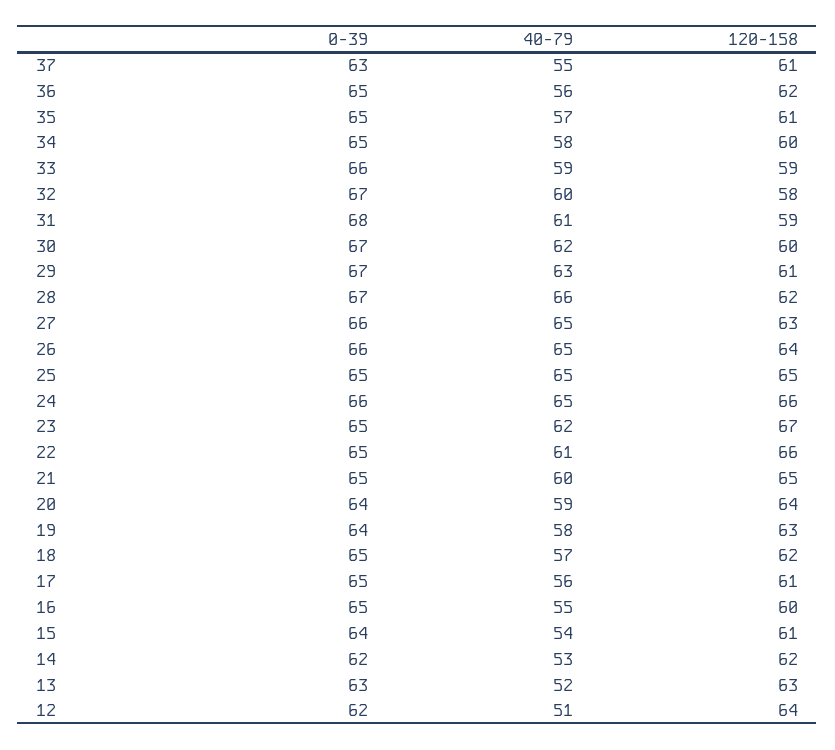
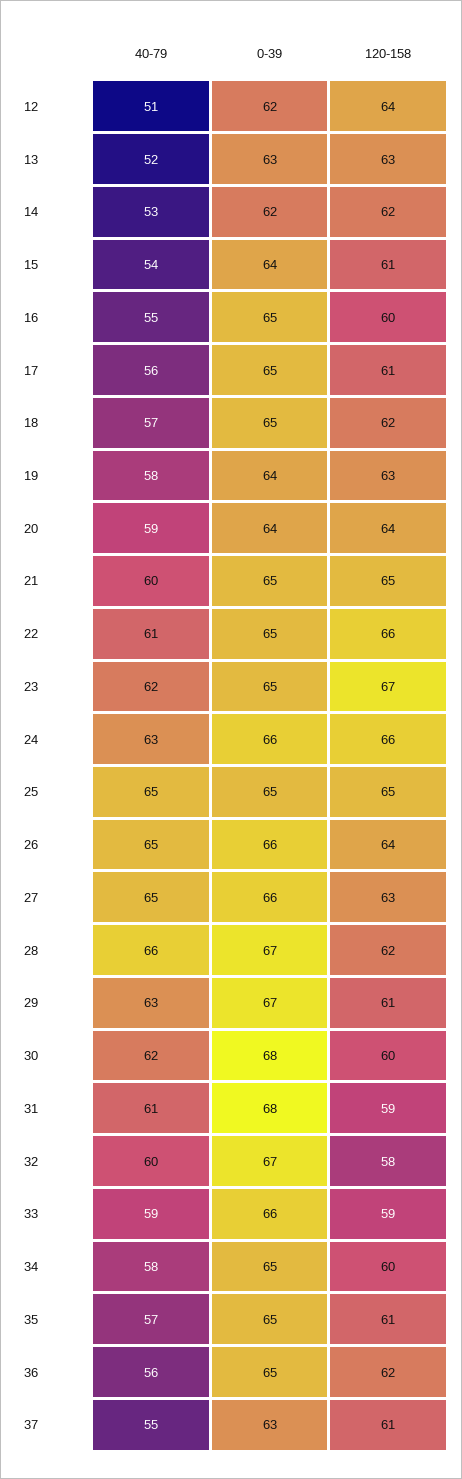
  {
    "0-39": {
      "37": 63,
      "36": 65,
      "35": 65,
      "34": 65,
      "33": 66,
      "32": 67,
      "31": 68,
-     "30": 67,
+     "30": 68,
      "29": 67,
      "28": 67,
      "27": 66,
      "26": 66,
      "25": 65,
      "24": 66,
      "23": 65,
      "22": 65,
      "21": 65,
      "20": 64,
      "19": 64,
      "18": 65,
      "17": 65,
      "16": 65,
      "15": 64,
      "14": 62,
      "13": 63,
      "12": 62
    },
    "40-79": {
      "37": 55,
      "36": 56,
      "35": 57,
      "34": 58,
      "33": 59,
      "32": 60,
      "31": 61,
      "30": 62,
      "29": 63,
      "28": 66,
      "27": 65,
      "26": 65,
      "25": 65,
-     "24": 65,
+     "24": 63,
      "23": 62,
      "22": 61,
      "21": 60,
      "20": 59,
      "19": 58,
      "18": 57,
      "17": 56,
      "16": 55,
      "15": 54,
      "14": 53,
      "13": 52,
      "12": 51
    },
    "120-158": {
      "37": 61,
      "36": 62,
      "35": 61,
      "34": 60,
      "33": 59,
      "32": 58,
      "31": 59,
      "30": 60,
      "29": 61,
      "28": 62,
      "27": 63,
      "26": 64,
      "25": 65,
      "24": 66,
      "23": 67,
      "22": 66,
      "21": 65,
      "20": 64,
      "19": 63,
      "18": 62,
      "17": 61,
      "16": 60,
      "15": 61,
      "14": 62,
      "13": 63,
      "12": 64
    }
  }

